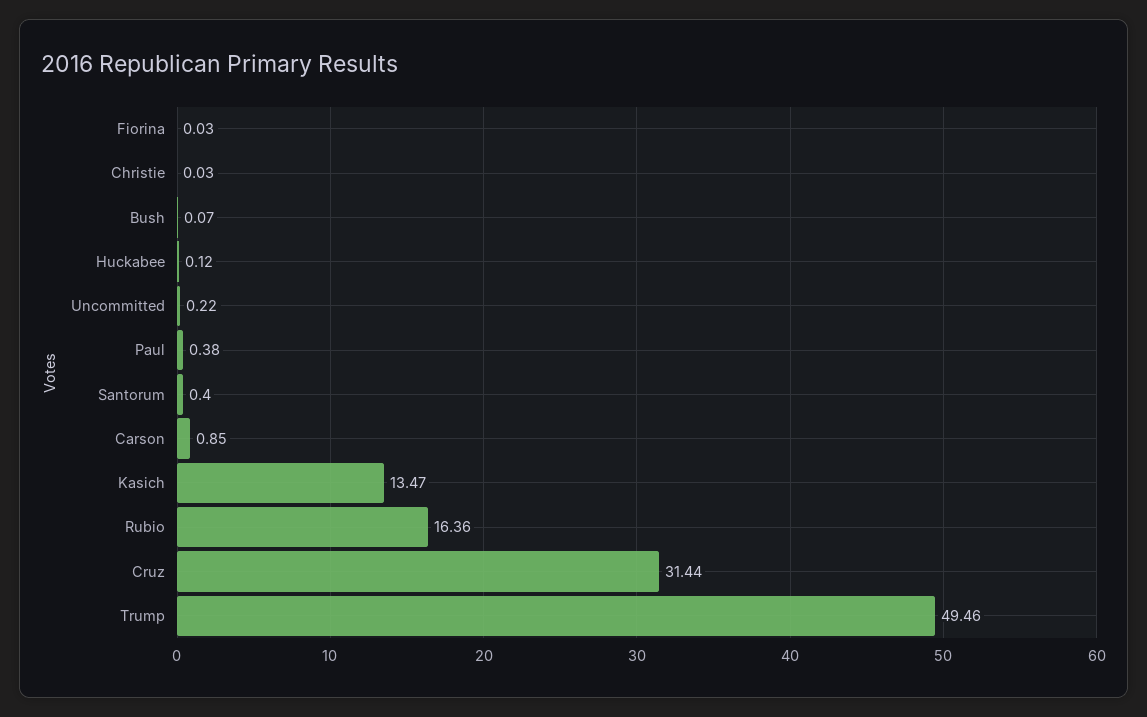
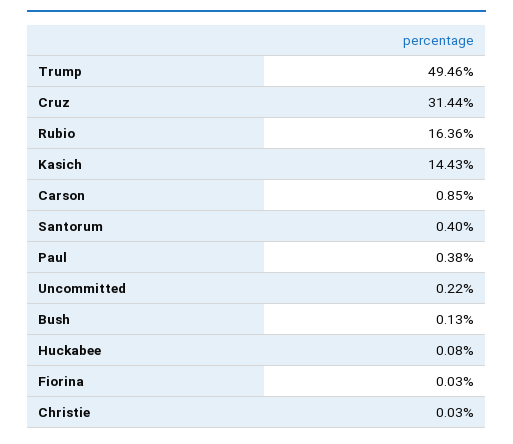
  {
    "Fiorina": 0.03,
    "Christie": 0.03,
-   "Bush": 0.07,
+   "Bush": 0.13,
-   "Huckabee": 0.12,
+   "Huckabee": 0.08,
    "Uncommitted": 0.22,
    "Paul": 0.38,
    "Santorum": 0.4,
    "Carson": 0.85,
-   "Kasich": 13.47,
+   "Kasich": 14.43,
    "Rubio": 16.36,
    "Cruz": 31.44,
    "Trump": 49.46
  }

